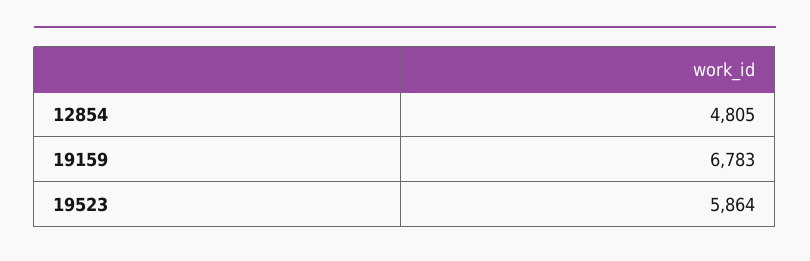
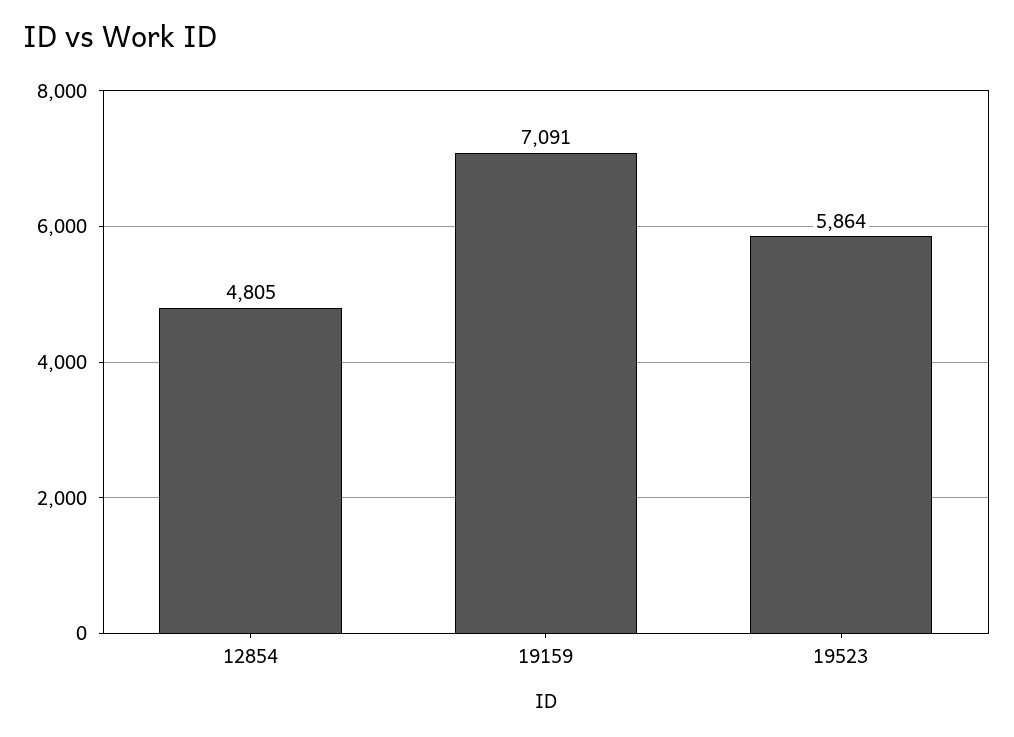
  {
    "12854": 4805,
-   "19159": 6783,
+   "19159": 7091,
    "19523": 5864
  }

